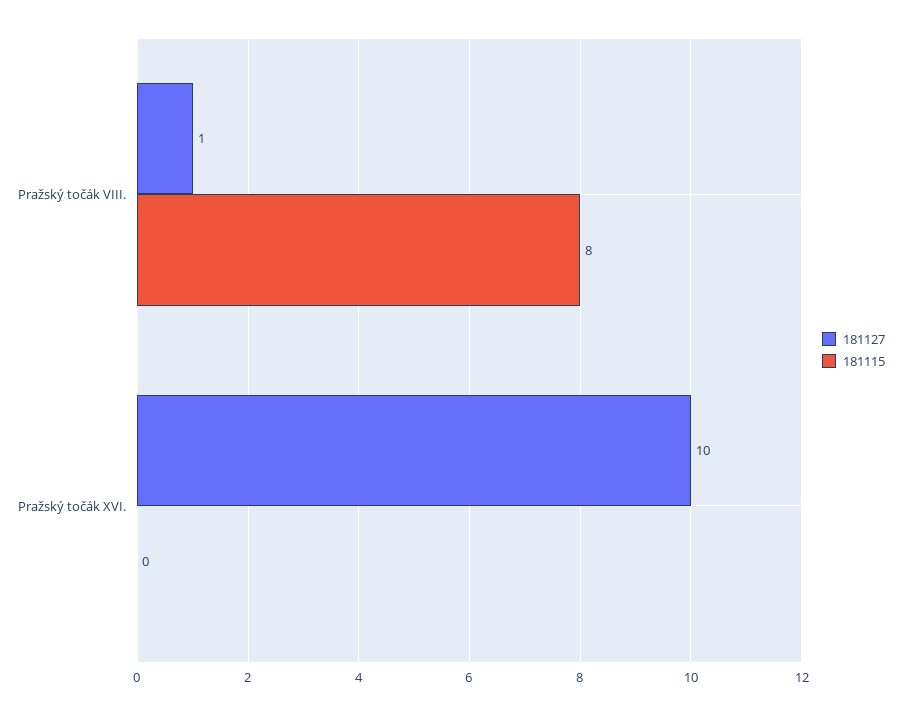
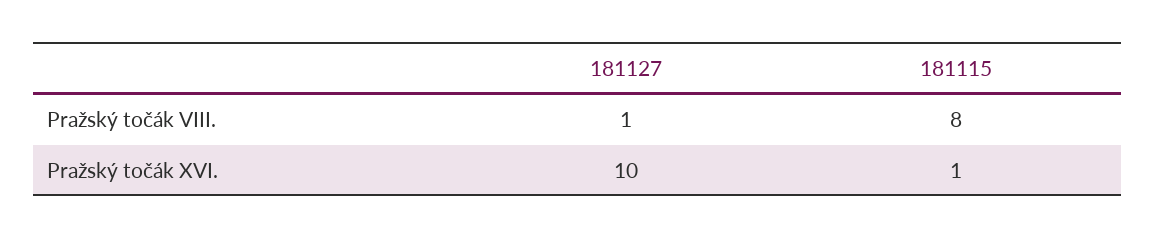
  {
    "181127": {
      "Pražský točák VIII.": 1,
      "Pražský točák XVI.": 10
    },
    "181115": {
      "Pražský točák VIII.": 8,
-     "Pražský točák XVI.": 0
+     "Pražský točák XVI.": 1
    }
  }

